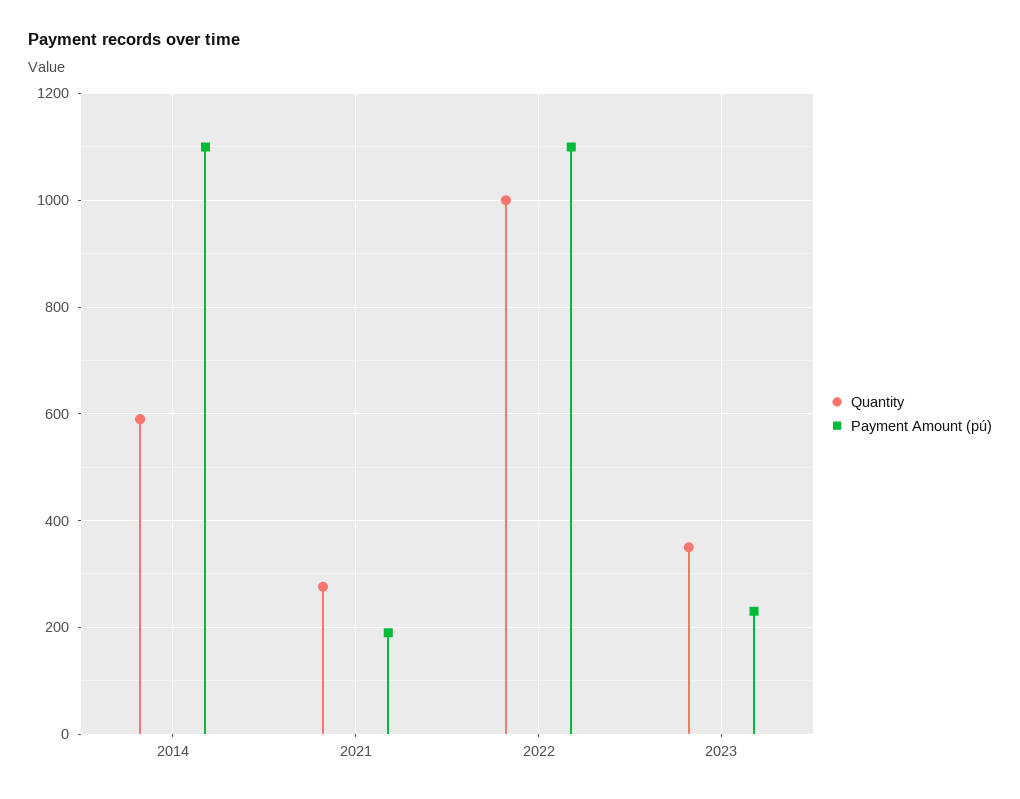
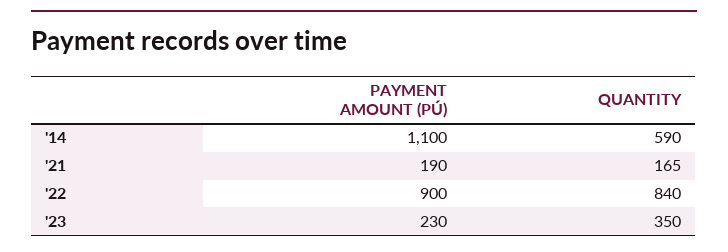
  {
    "Quantity": {
      "2014": 590,
-     "2021": 280,
+     "2021": 165,
-     "2022": 1000,
+     "2022": 840,
      "2023": 350
    },
    "Payment Amount (pú)": {
      "2014": 1100,
      "2021": 190,
-     "2022": 1100,
+     "2022": 900,
      "2023": 230
    }
  }

